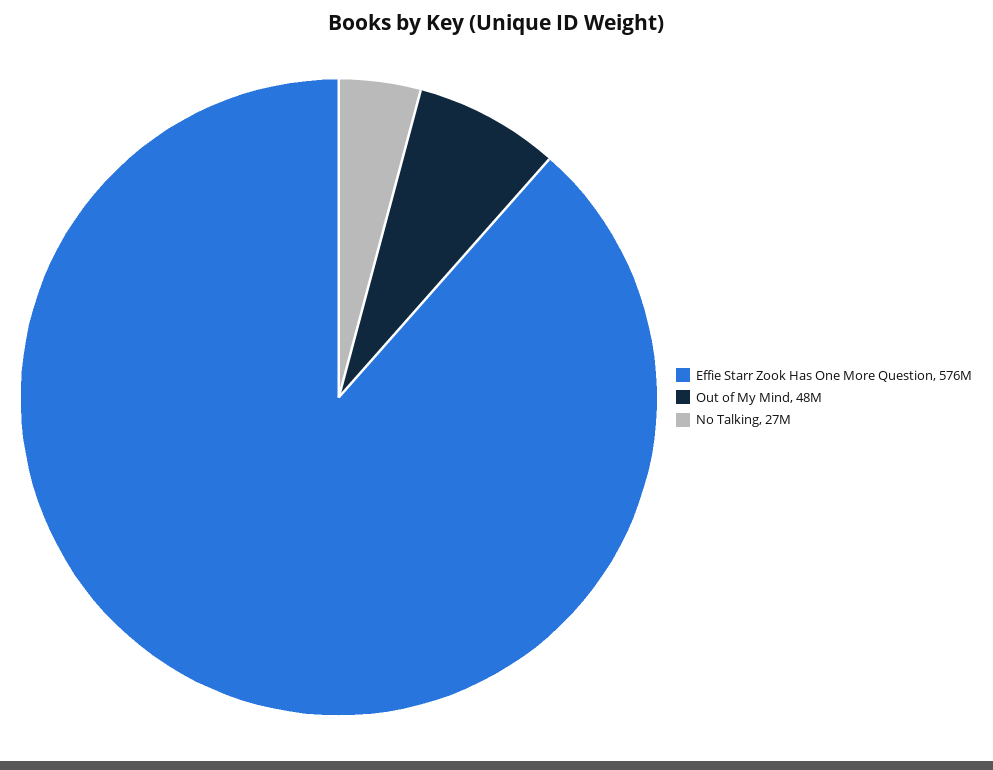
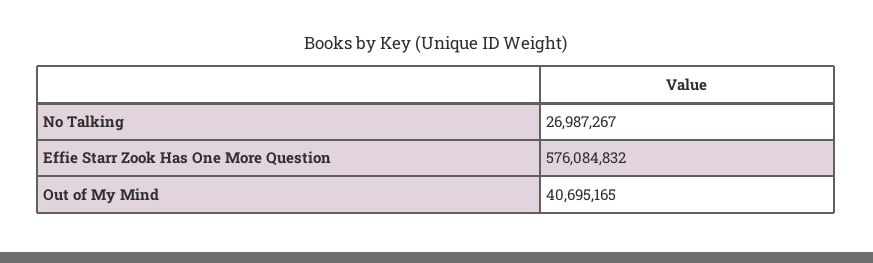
  {
    "Effie Starr Zook Has One More Question": 576084832,
-   "Out of My Mind": 48000000,
+   "Out of My Mind": 40695165,
    "No Talking": 26987267
  }

